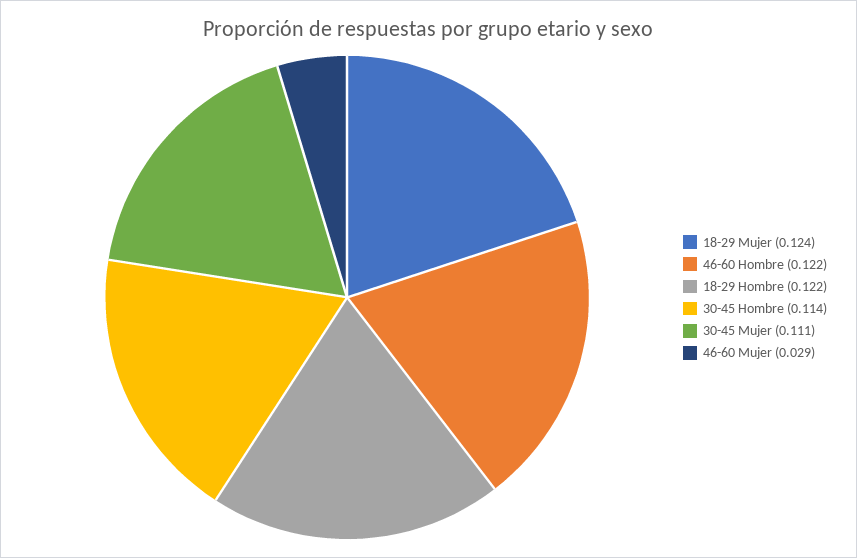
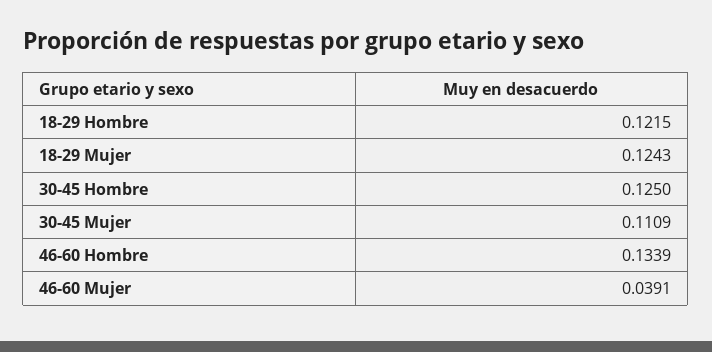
  {
    "18-29 Mujer": 0.1243,
-   "46-60 Hombre": 0.122,
+   "46-60 Hombre": 0.1339,
    "18-29 Hombre": 0.1215,
-   "30-45 Hombre": 0.114,
+   "30-45 Hombre": 0.125,
    "30-45 Mujer": 0.1109,
-   "46-60 Mujer": 0.029
+   "46-60 Mujer": 0.0391
  }

